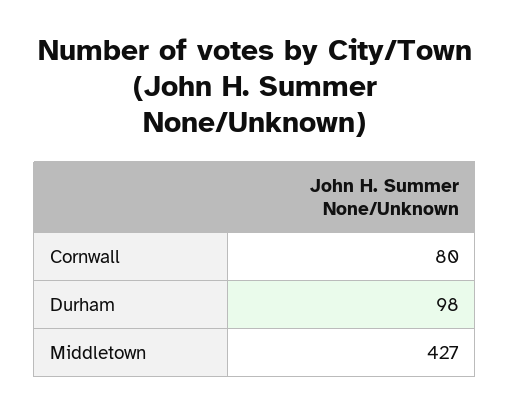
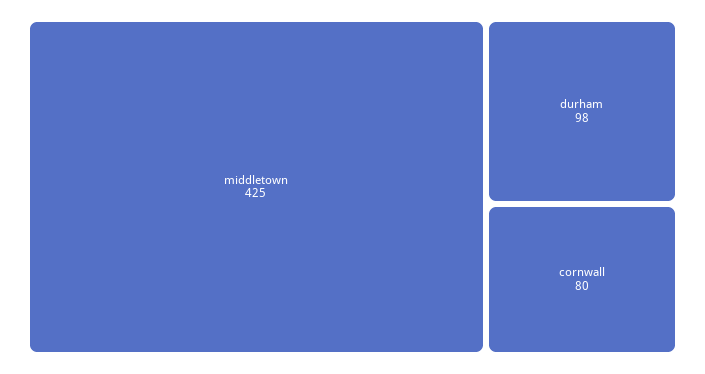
  {
    "Cornwall": 80,
    "Durham": 98,
-   "Middletown": 427
+   "Middletown": 425
  }

